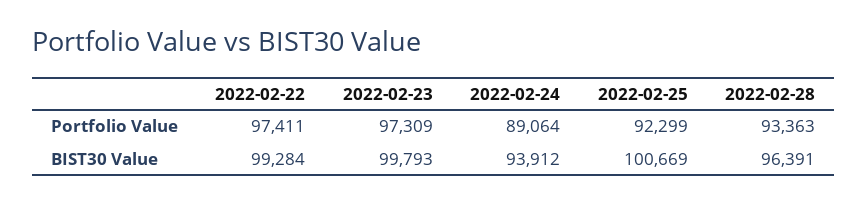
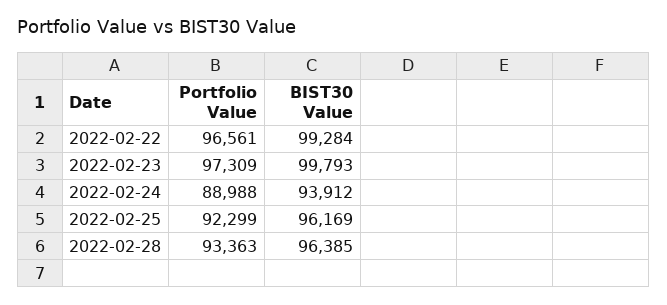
  {
    "2022-02-22": {
-     "Portfolio Value": 97411,
+     "Portfolio Value": 96561,
      "BIST30 Value": 99284
    },
    "2022-02-23": {
      "Portfolio Value": 97309,
      "BIST30 Value": 99793
    },
    "2022-02-24": {
-     "Portfolio Value": 89064,
+     "Portfolio Value": 88988,
      "BIST30 Value": 93912
    },
    "2022-02-25": {
      "Portfolio Value": 92299,
-     "BIST30 Value": 100669
+     "BIST30 Value": 96169
    },
    "2022-02-28": {
      "Portfolio Value": 93363,
-     "BIST30 Value": 96391
+     "BIST30 Value": 96385
    }
  }

